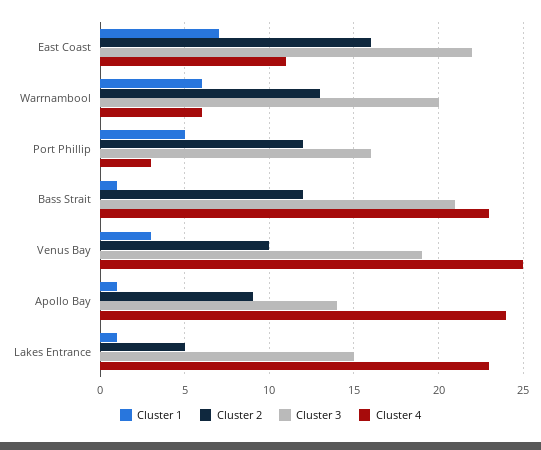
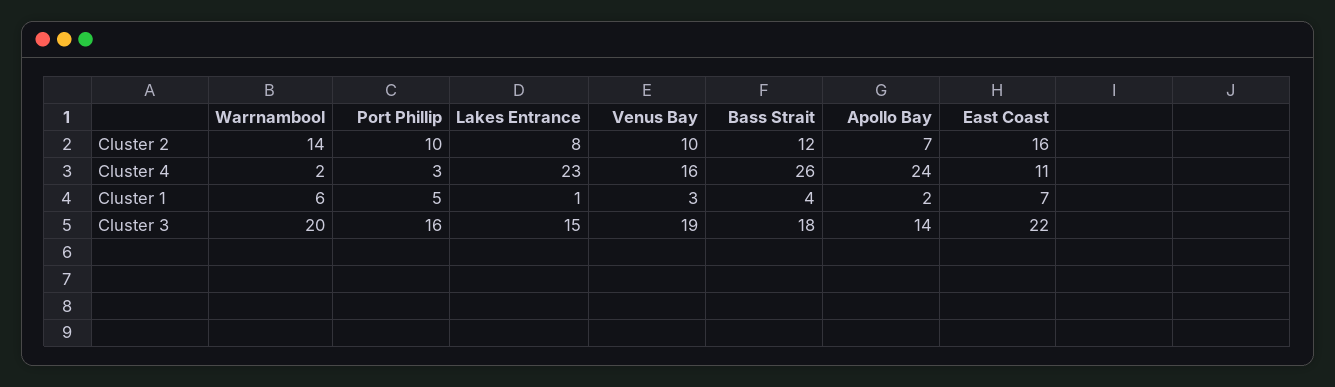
  {
    "Cluster 1": {
      "East Coast": 7,
      "Warrnambool": 6,
      "Port Phillip": 5,
-     "Bass Strait": 1,
+     "Bass Strait": 4,
      "Venus Bay": 3,
-     "Apollo Bay": 1,
+     "Apollo Bay": 2,
      "Lakes Entrance": 1
    },
    "Cluster 2": {
      "East Coast": 16,
-     "Warrnambool": 13,
+     "Warrnambool": 14,
-     "Port Phillip": 12,
+     "Port Phillip": 10,
      "Bass Strait": 12,
      "Venus Bay": 10,
-     "Apollo Bay": 9,
+     "Apollo Bay": 7,
-     "Lakes Entrance": 5
+     "Lakes Entrance": 8
    },
    "Cluster 3": {
      "East Coast": 22,
      "Warrnambool": 20,
      "Port Phillip": 16,
-     "Bass Strait": 21,
+     "Bass Strait": 18,
      "Venus Bay": 19,
      "Apollo Bay": 14,
      "Lakes Entrance": 15
    },
    "Cluster 4": {
      "East Coast": 11,
-     "Warrnambool": 6,
+     "Warrnambool": 2,
      "Port Phillip": 3,
-     "Bass Strait": 23,
+     "Bass Strait": 26,
-     "Venus Bay": 25,
+     "Venus Bay": 16,
      "Apollo Bay": 24,
      "Lakes Entrance": 23
    }
  }

